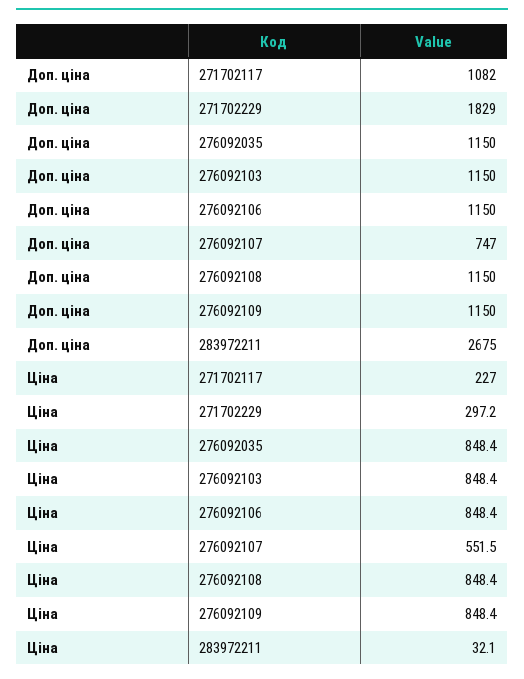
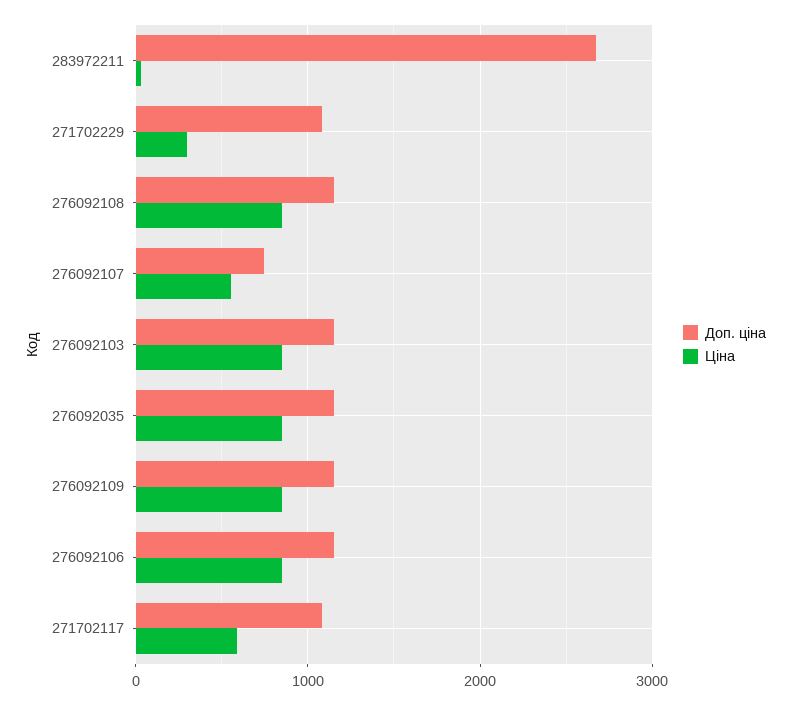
  {
    "Доп. ціна": {
      "271702117": 1082,
-     "271702229": 1829,
+     "271702229": 1100,
      "276092035": 1150,
      "276092103": 1150,
      "276092106": 1150,
      "276092107": 747,
      "276092108": 1150,
      "276092109": 1150,
      "283972211": 2675
    },
    "Ціна": {
-     "271702117": 227,
+     "271702117": 600,
      "271702229": 297.2,
      "276092035": 848.4,
      "276092103": 848.4,
      "276092106": 848.4,
      "276092107": 551.5,
      "276092108": 848.4,
      "276092109": 848.4,
      "283972211": 32.1
    }
  }

